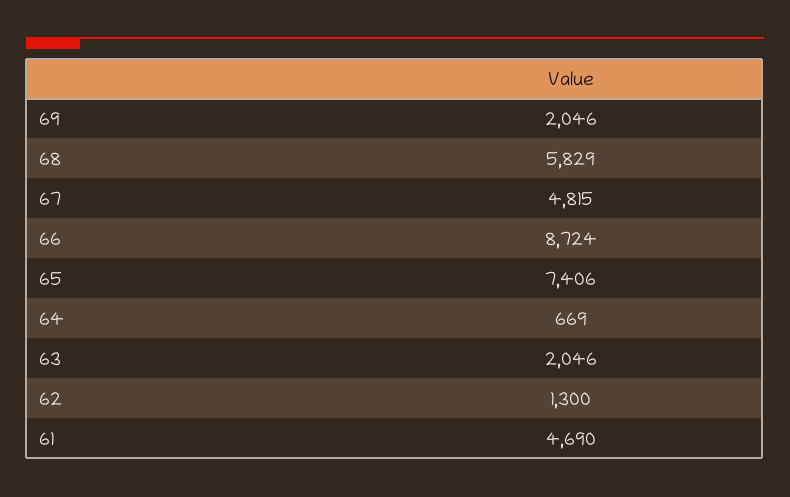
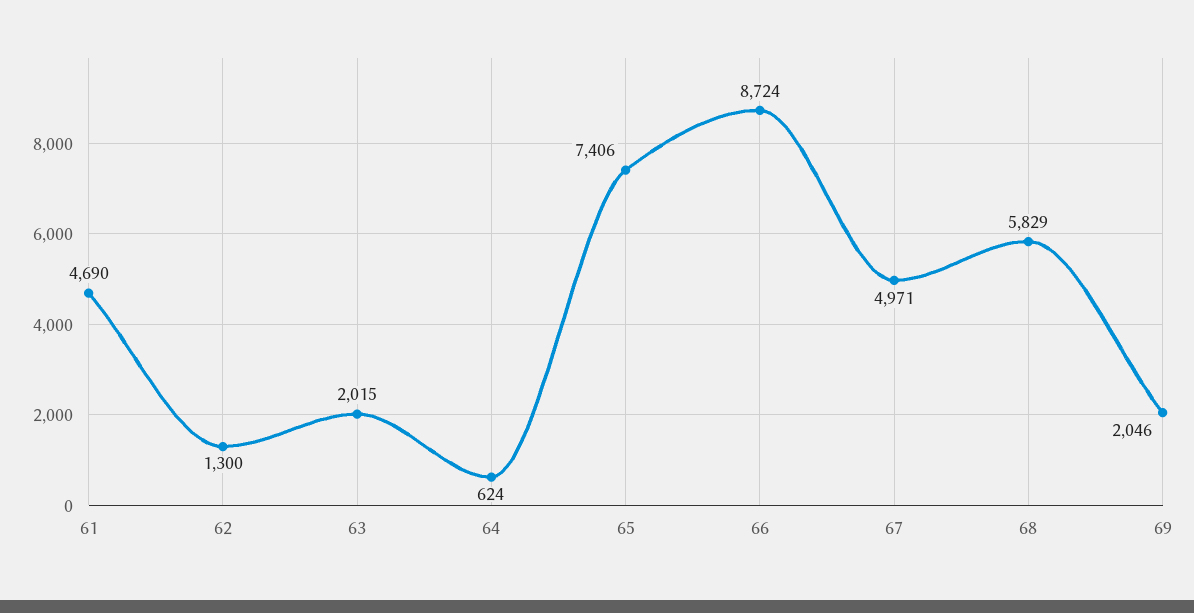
  {
    "69": 2046,
    "68": 5829,
-   "67": 4815,
+   "67": 4971,
    "66": 8724,
    "65": 7406,
-   "64": 669,
+   "64": 624,
-   "63": 2046,
+   "63": 2015,
    "62": 1300,
    "61": 4690
  }

